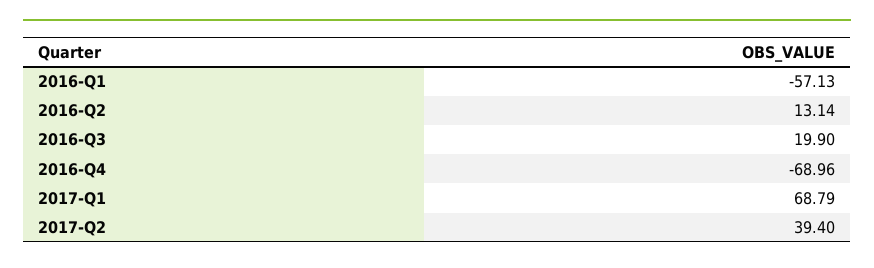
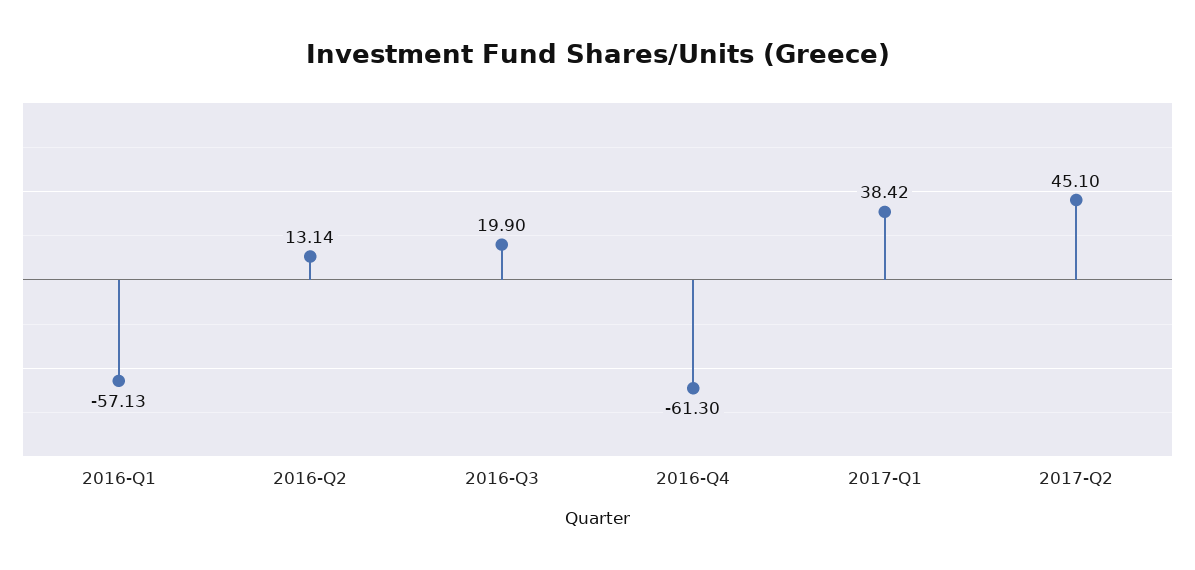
  {
    "2016-Q1": -57.13,
    "2016-Q2": 13.14,
    "2016-Q3": 19.9,
-   "2016-Q4": -68.96,
+   "2016-Q4": -61.3,
-   "2017-Q1": 68.79,
+   "2017-Q1": 38.42,
-   "2017-Q2": 39.4
+   "2017-Q2": 45.1
  }

